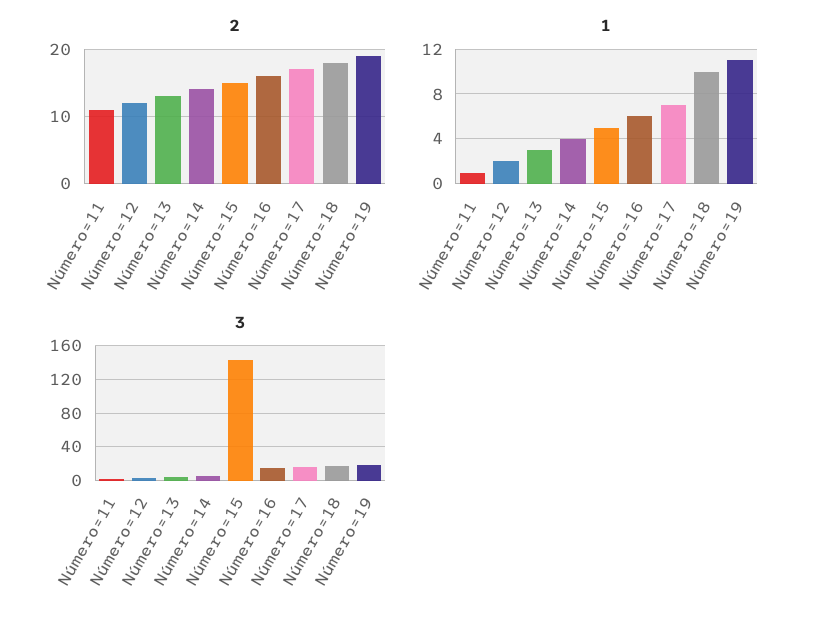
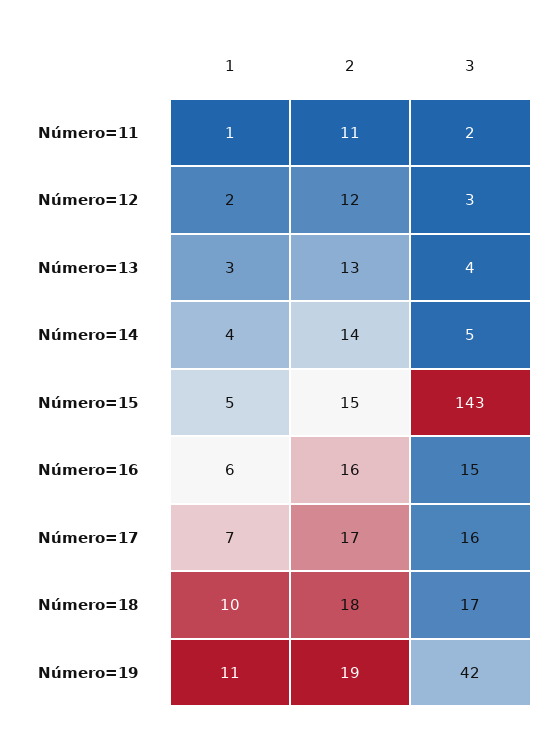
  {
    "2": {
      "Número=11": 11,
      "Número=12": 12,
      "Número=13": 13,
      "Número=14": 14,
      "Número=15": 15,
      "Número=16": 16,
      "Número=17": 17,
      "Número=18": 18,
      "Número=19": 19
    },
    "1": {
      "Número=11": 1,
      "Número=12": 2,
      "Número=13": 3,
      "Número=14": 4,
      "Número=15": 5,
      "Número=16": 6,
      "Número=17": 7,
      "Número=18": 10,
      "Número=19": 11
    },
    "3": {
      "Número=11": 2,
      "Número=12": 3,
      "Número=13": 4,
      "Número=14": 5,
      "Número=15": 143,
      "Número=16": 15,
      "Número=17": 16,
      "Número=18": 17,
-     "Número=19": 20
+     "Número=19": 42
    }
  }

